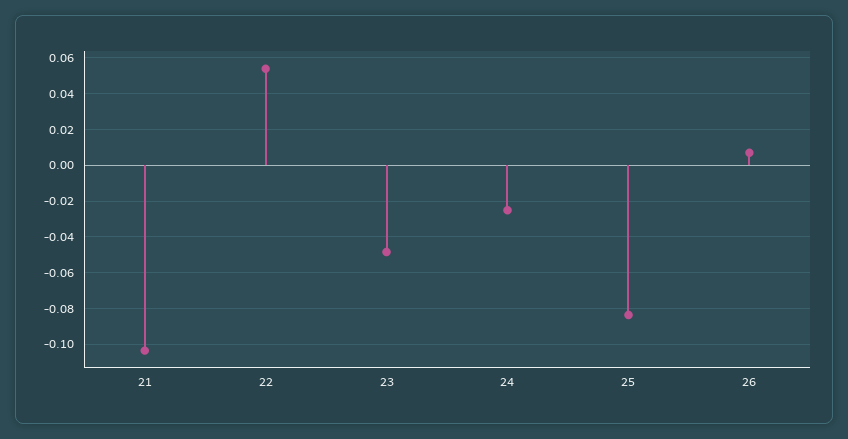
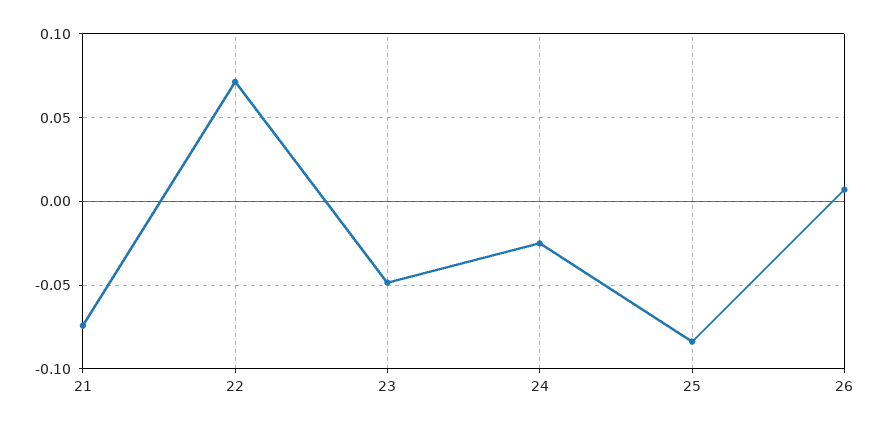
  {
-   "21": -0.105,
+   "21": -0.075,
-   "22": 0.055,
+   "22": 0.07,
    "23": -0.05,
    "24": -0.025,
    "25": -0.085,
    "26": 0.005
  }

